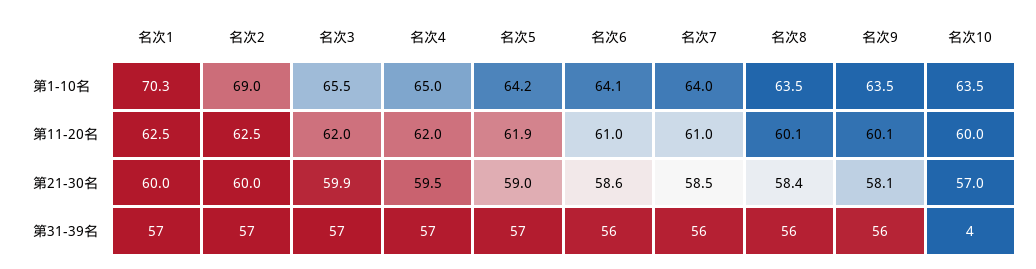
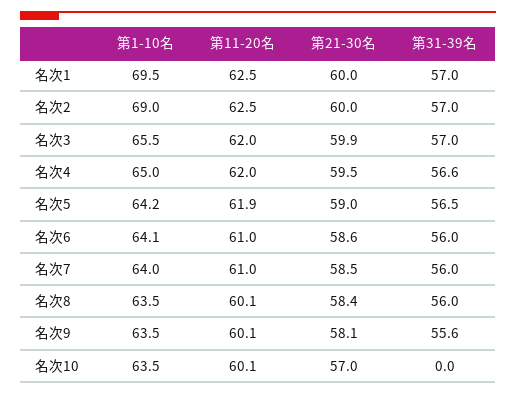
  {
    "名次1": {
-     "第1-10名": 70.3,
+     "第1-10名": 69.5,
      "第11-20名": 62.5,
      "第21-30名": 60,
      "第31-39名": 57
    },
    "名次2": {
      "第1-10名": 69,
      "第11-20名": 62.5,
      "第21-30名": 60,
      "第31-39名": 57
    },
    "名次3": {
      "第1-10名": 65.5,
      "第11-20名": 62,
      "第21-30名": 59.9,
      "第31-39名": 57
    },
    "名次4": {
      "第1-10名": 65,
      "第11-20名": 62,
      "第21-30名": 59.5,
      "第31-39名": 56.6
    },
    "名次5": {
      "第1-10名": 64.2,
      "第11-20名": 61.9,
      "第21-30名": 59,
      "第31-39名": 56.5
    },
    "名次6": {
      "第1-10名": 64.1,
      "第11-20名": 61,
      "第21-30名": 58.6,
      "第31-39名": 56
    },
    "名次7": {
      "第1-10名": 64,
      "第11-20名": 61,
      "第21-30名": 58.5,
      "第31-39名": 56
    },
    "名次8": {
      "第1-10名": 63.5,
      "第11-20名": 60.1,
      "第21-30名": 58.4,
      "第31-39名": 56
    },
    "名次9": {
      "第1-10名": 63.5,
      "第11-20名": 60.1,
      "第21-30名": 58.1,
      "第31-39名": 55.6
    },
    "名次10": {
      "第1-10名": 63.5,
-     "第11-20名": 60,
+     "第11-20名": 60.1,
      "第21-30名": 57,
-     "第31-39名": 4
+     "第31-39名": 0
    }
  }

